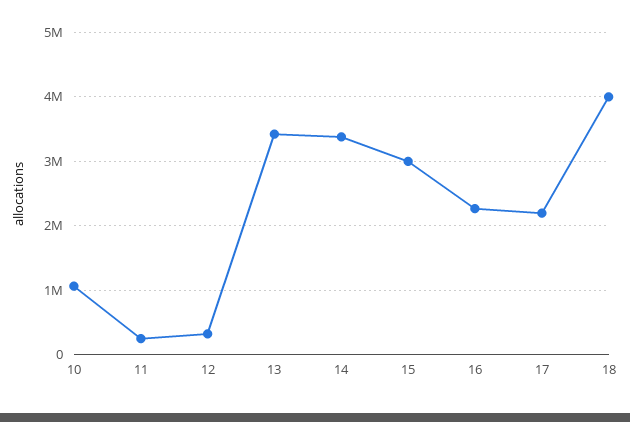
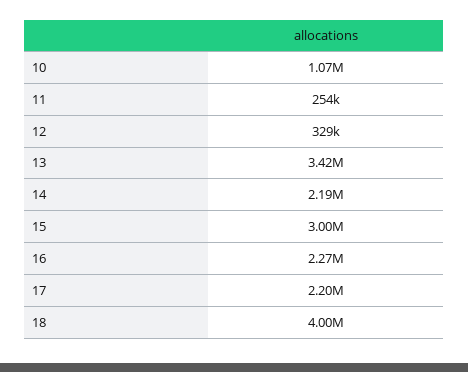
  {
    "10": 1070000,
    "11": 254000,
    "12": 329000,
    "13": 3420000,
-   "14": 3400000,
+   "14": 2190000,
    "15": 3000000,
    "16": 2270000,
    "17": 2200000,
    "18": 4000000
  }

